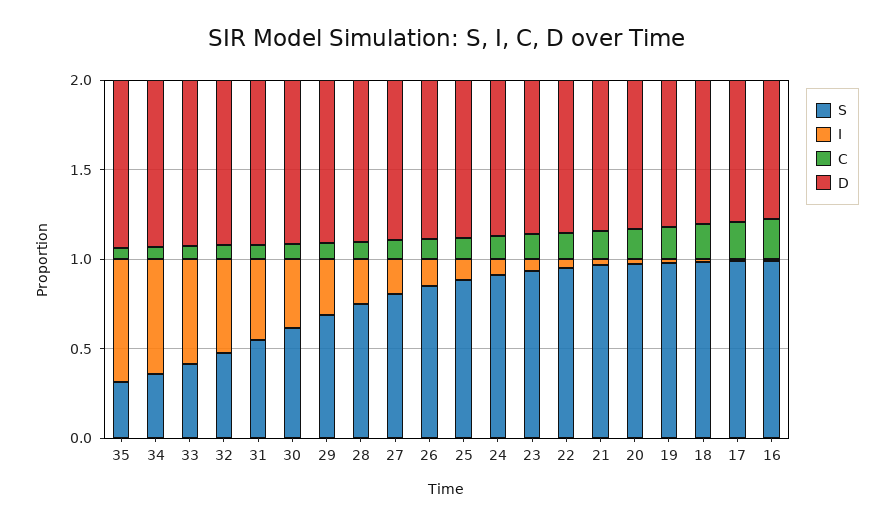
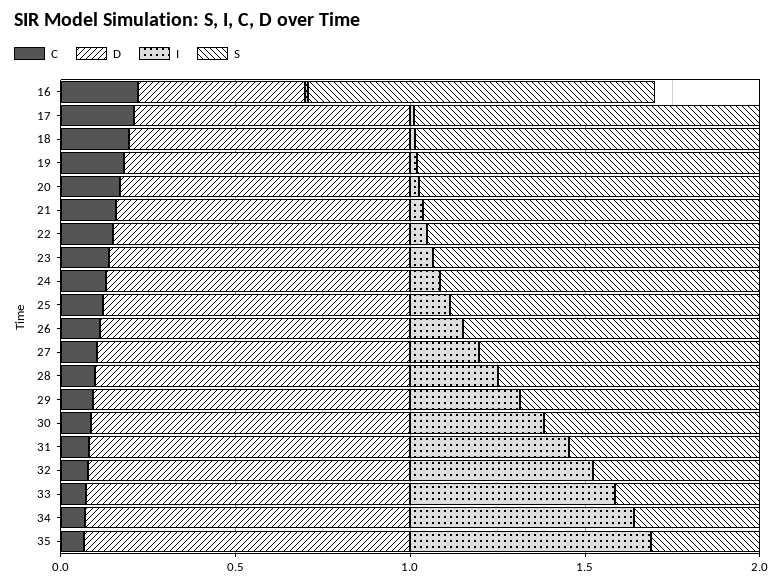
  {
    "S": {
      "35": 0.3,
      "34": 0.4,
      "33": 0.4,
      "32": 0.5,
      "31": 0.5,
      "30": 0.6,
      "29": 0.7,
      "28": 0.7,
      "27": 0.8,
      "26": 0.8,
      "25": 0.9,
      "24": 0.9,
      "23": 0.9,
      "22": 1,
      "21": 1,
      "20": 1,
      "19": 1,
      "18": 1,
      "17": 1,
      "16": 1
    },
    "I": {
      "35": 0.7,
      "34": 0.6,
      "33": 0.6,
      "32": 0.5,
      "31": 0.5,
      "30": 0.4,
      "29": 0.3,
      "28": 0.3,
      "27": 0.2,
      "26": 0.2,
      "25": 0.1,
      "24": 0.1,
      "23": 0.1,
      "22": 0,
      "21": 0,
      "20": 0,
      "19": 0,
      "18": 0,
      "17": 0,
      "16": 0
    },
    "C": {
      "35": 0.1,
      "34": 0.1,
      "33": 0.1,
      "32": 0.1,
      "31": 0.1,
      "30": 0.1,
      "29": 0.1,
      "28": 0.1,
      "27": 0.1,
      "26": 0.1,
      "25": 0.1,
      "24": 0.1,
      "23": 0.1,
      "22": 0.1,
      "21": 0.2,
      "20": 0.2,
      "19": 0.2,
      "18": 0.2,
      "17": 0.2,
      "16": 0.2
    },
    "D": {
      "35": 0.9,
      "34": 0.9,
      "33": 0.9,
      "32": 0.9,
      "31": 0.9,
      "30": 0.9,
      "29": 0.9,
      "28": 0.9,
      "27": 0.9,
      "26": 0.9,
      "25": 0.9,
      "24": 0.9,
      "23": 0.9,
      "22": 0.9,
      "21": 0.8,
      "20": 0.8,
      "19": 0.8,
      "18": 0.8,
      "17": 0.8,
-     "16": 0.8
+     "16": 0.5
    }
  }

